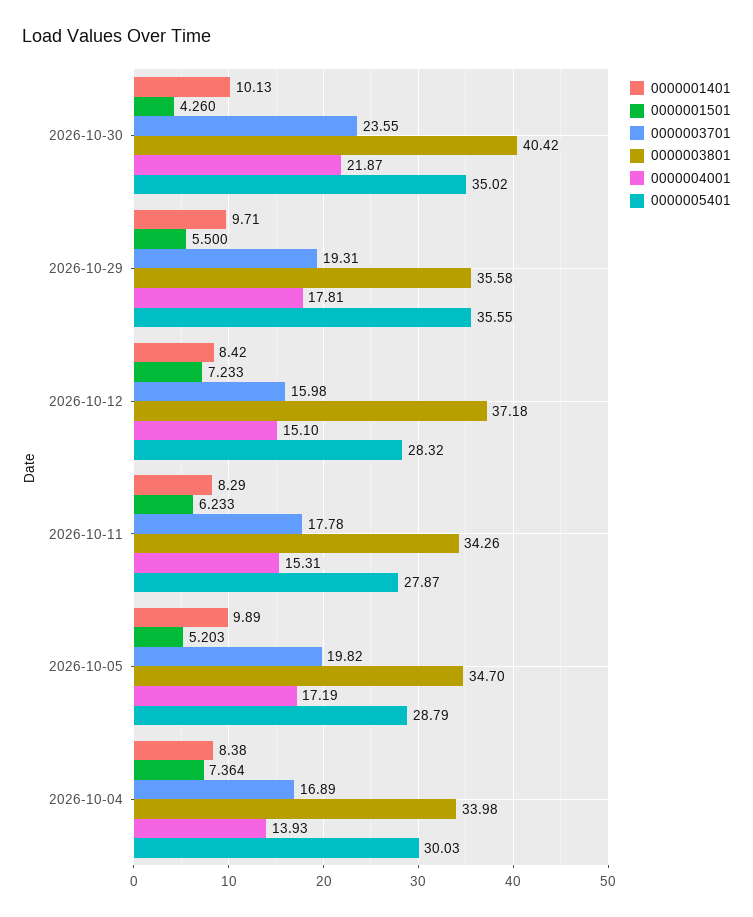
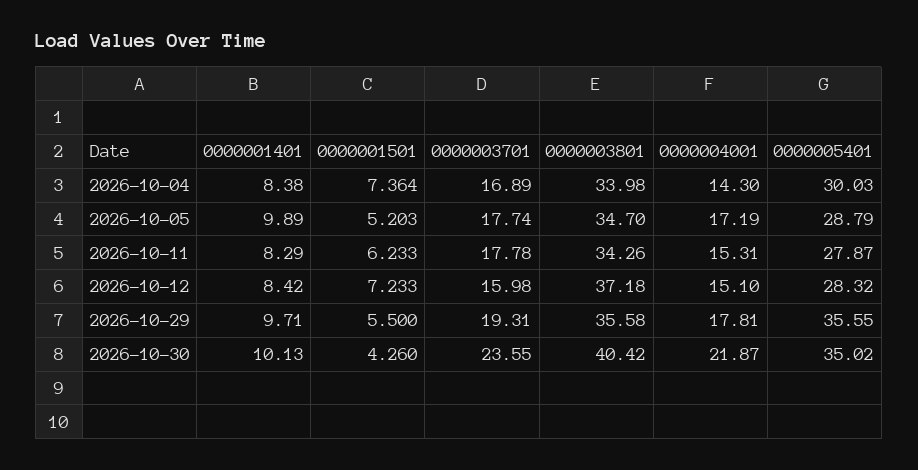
  {
    "0000001401": {
      "2026-10-30": 10.13,
      "2026-10-29": 9.71,
      "2026-10-12": 8.42,
      "2026-10-11": 8.29,
      "2026-10-05": 9.89,
      "2026-10-04": 8.38
    },
    "0000001501": {
      "2026-10-30": 4.26,
      "2026-10-29": 5.5,
      "2026-10-12": 7.233,
      "2026-10-11": 6.233,
      "2026-10-05": 5.203,
      "2026-10-04": 7.364
    },
    "0000003701": {
      "2026-10-30": 23.55,
      "2026-10-29": 19.31,
      "2026-10-12": 15.98,
      "2026-10-11": 17.78,
-     "2026-10-05": 19.82,
+     "2026-10-05": 17.74,
      "2026-10-04": 16.89
    },
    "0000003801": {
      "2026-10-30": 40.42,
      "2026-10-29": 35.58,
      "2026-10-12": 37.18,
      "2026-10-11": 34.26,
      "2026-10-05": 34.7,
      "2026-10-04": 33.98
    },
    "0000004001": {
      "2026-10-30": 21.87,
      "2026-10-29": 17.81,
      "2026-10-12": 15.1,
      "2026-10-11": 15.31,
      "2026-10-05": 17.19,
-     "2026-10-04": 13.93
+     "2026-10-04": 14.3
    },
    "0000005401": {
      "2026-10-30": 35.02,
      "2026-10-29": 35.55,
      "2026-10-12": 28.32,
      "2026-10-11": 27.87,
      "2026-10-05": 28.79,
      "2026-10-04": 30.03
    }
  }

